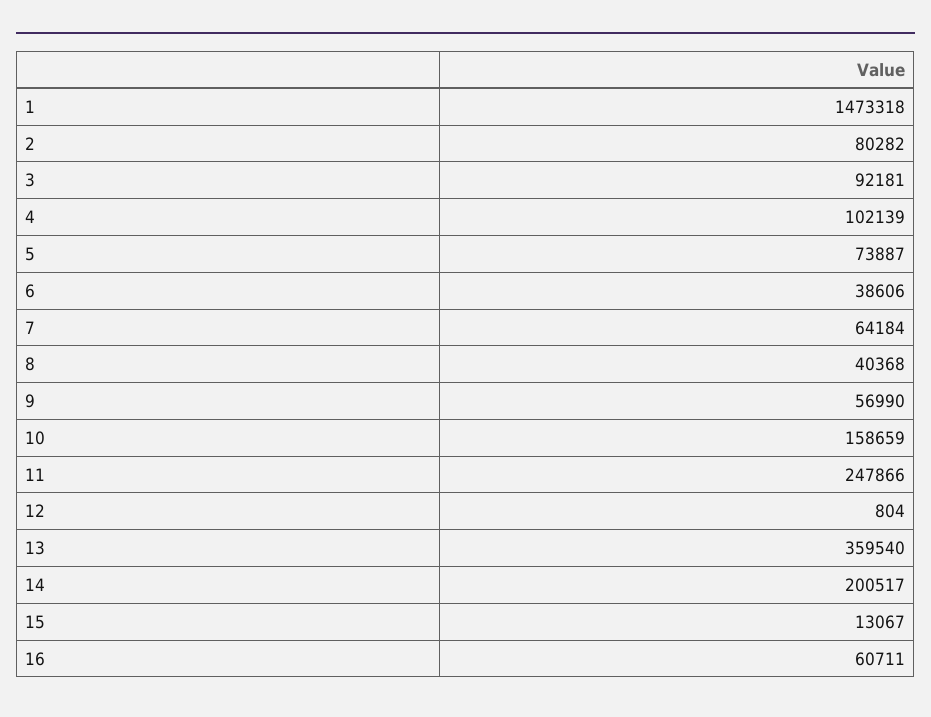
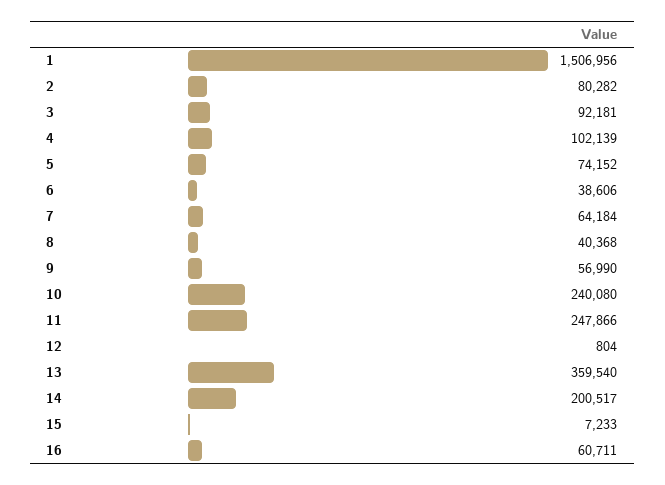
  {
-   "1": 1473318,
+   "1": 1506956,
    "2": 80282,
    "3": 92181,
    "4": 102139,
-   "5": 73887,
+   "5": 74152,
    "6": 38606,
    "7": 64184,
    "8": 40368,
    "9": 56990,
-   "10": 158659,
+   "10": 240080,
    "11": 247866,
    "12": 804,
    "13": 359540,
    "14": 200517,
-   "15": 13067,
+   "15": 7233,
    "16": 60711
  }

